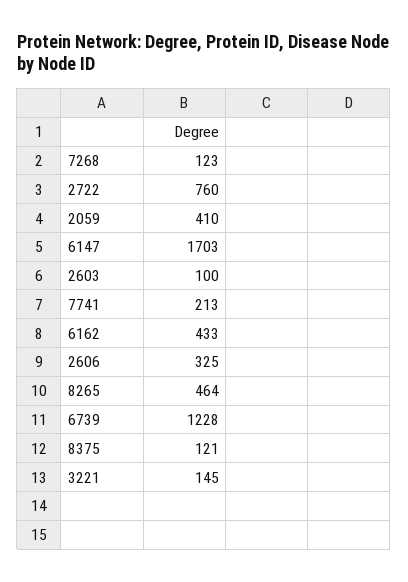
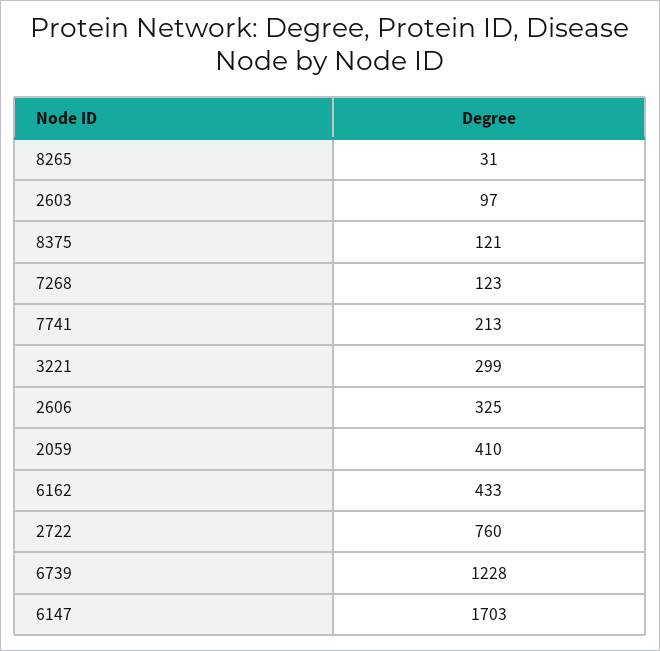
  {
    "7268": 123,
    "2722": 760,
    "2059": 410,
    "6147": 1703,
-   "2603": 100,
+   "2603": 97,
    "7741": 213,
    "6162": 433,
    "2606": 325,
-   "8265": 464,
+   "8265": 31,
    "6739": 1228,
    "8375": 121,
-   "3221": 145
+   "3221": 299
  }

